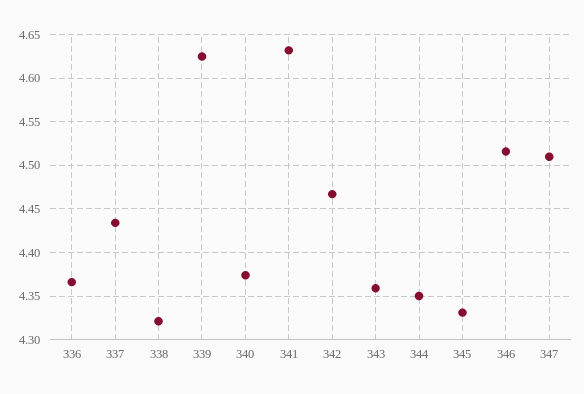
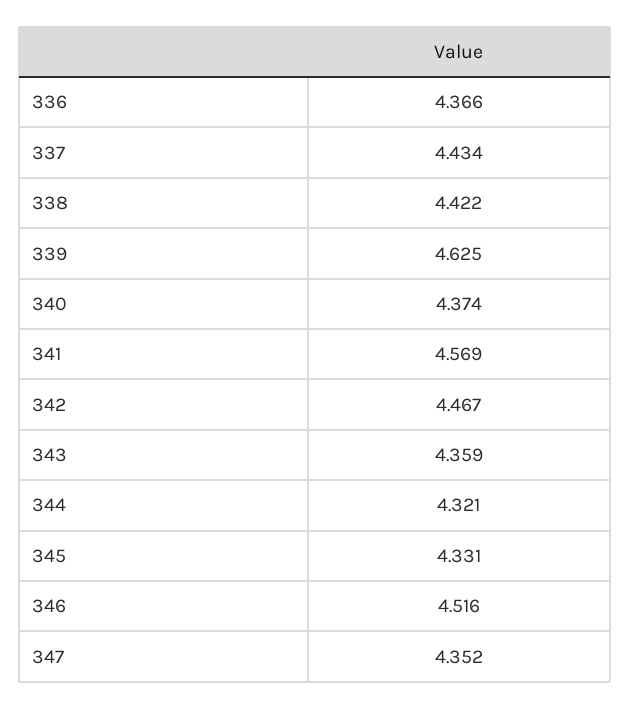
  {
    "336": 4.366,
    "337": 4.434,
-   "338": 4.32,
+   "338": 4.422,
    "339": 4.625,
    "340": 4.374,
-   "341": 4.63,
+   "341": 4.569,
    "342": 4.467,
    "343": 4.359,
-   "344": 4.35,
+   "344": 4.321,
    "345": 4.331,
    "346": 4.516,
-   "347": 4.51
+   "347": 4.352
  }

